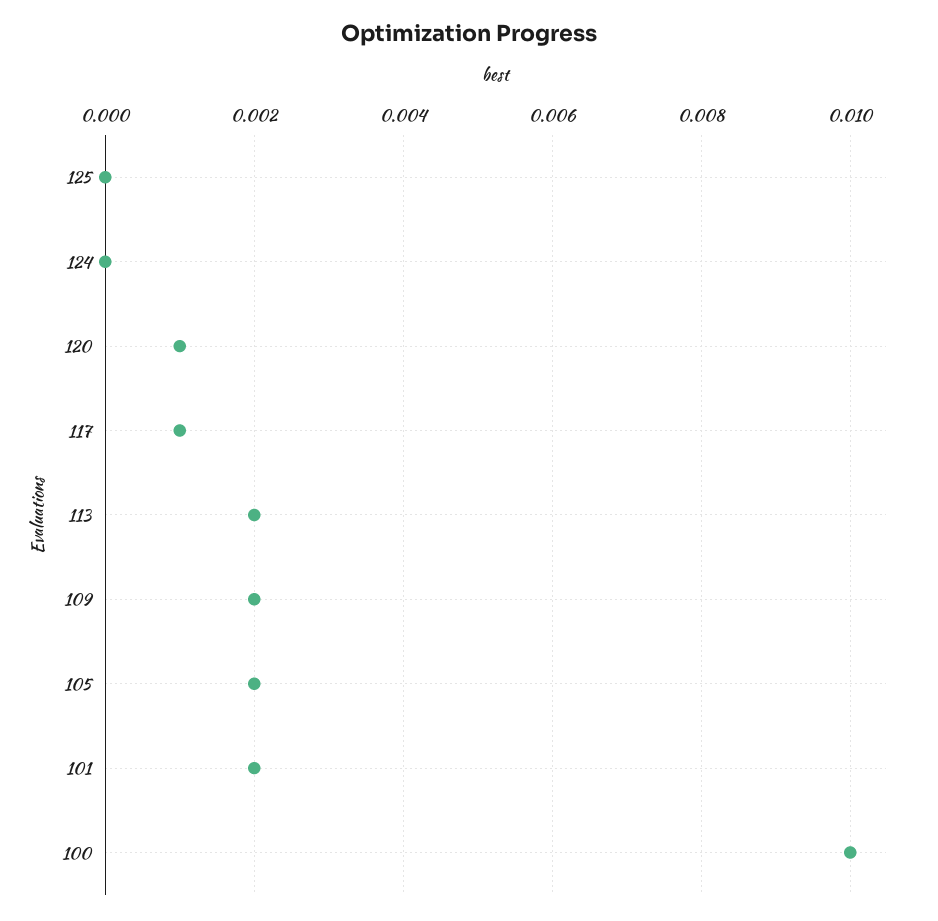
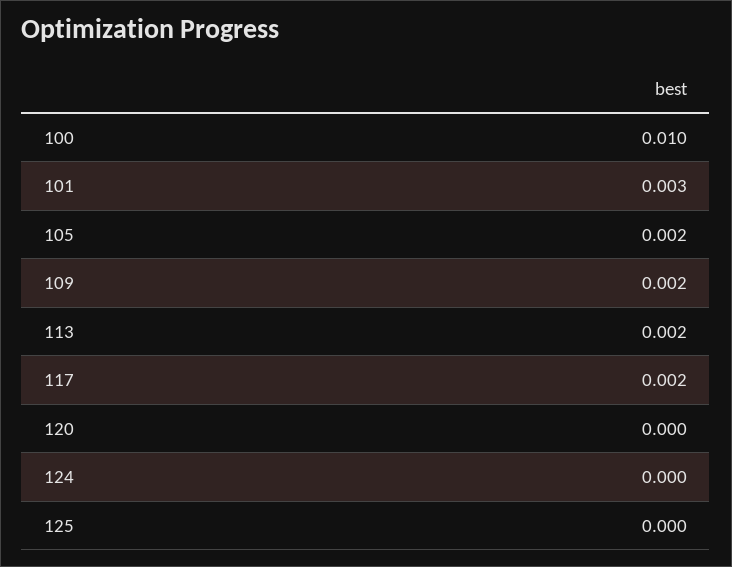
  {
    "125": 0,
    "124": 0,
-   "120": 0.001,
+   "120": 0,
-   "117": 0.001,
+   "117": 0.002,
    "113": 0.002,
    "109": 0.002,
    "105": 0.002,
-   "101": 0.002,
+   "101": 0.003,
    "100": 0.01
  }

